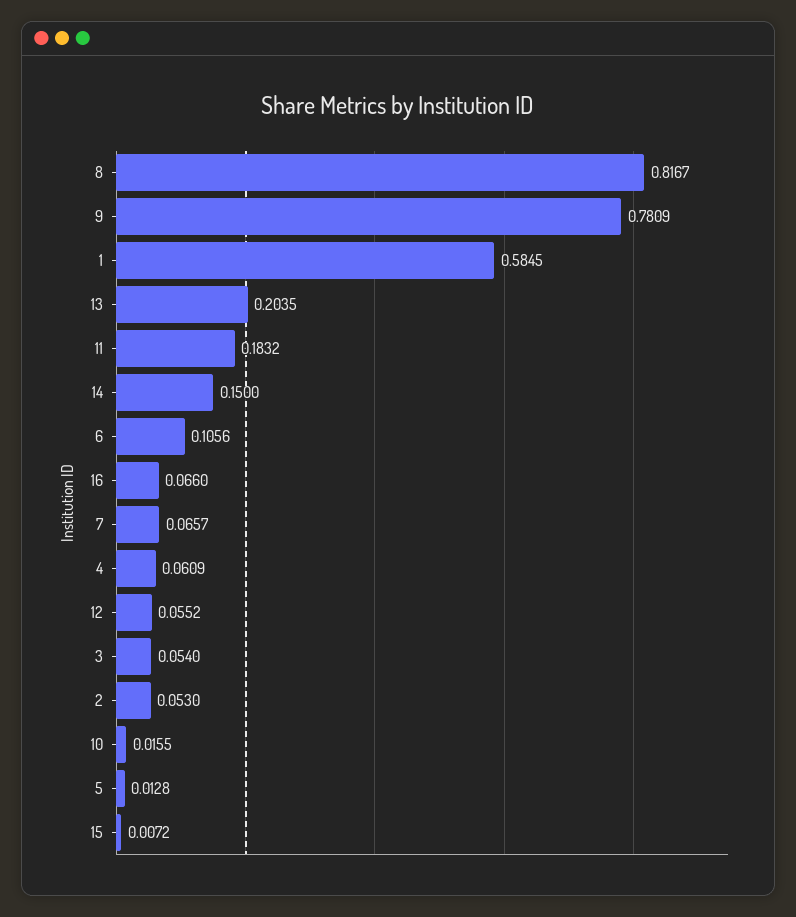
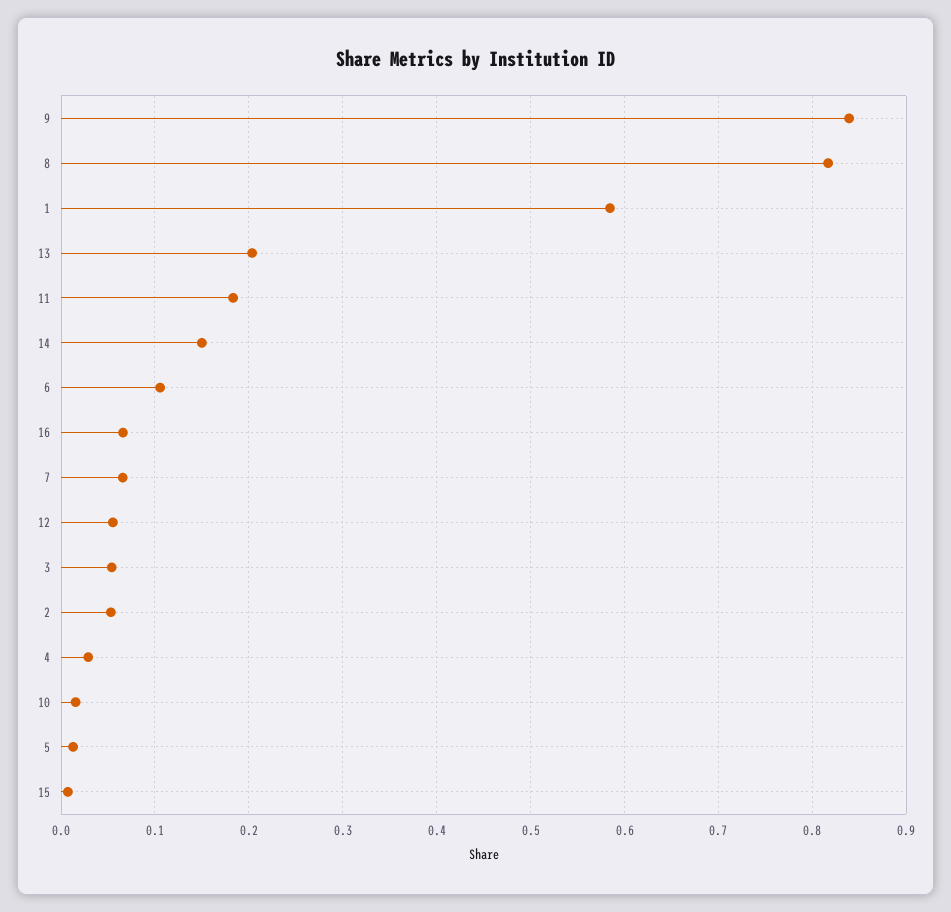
  {
    "8": 0.8167,
-   "9": 0.7809,
+   "9": 0.84,
    "1": 0.5845,
    "13": 0.2035,
    "11": 0.1832,
    "14": 0.15,
    "6": 0.1056,
    "16": 0.066,
    "7": 0.0657,
-   "4": 0.0609,
+   "4": 0.03,
    "12": 0.0552,
    "3": 0.054,
    "2": 0.053,
    "10": 0.0155,
    "5": 0.0128,
    "15": 0.0072
  }

